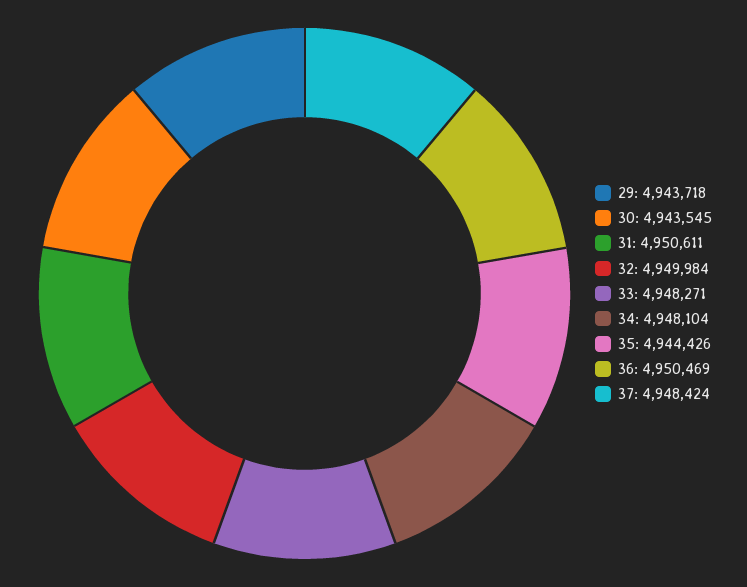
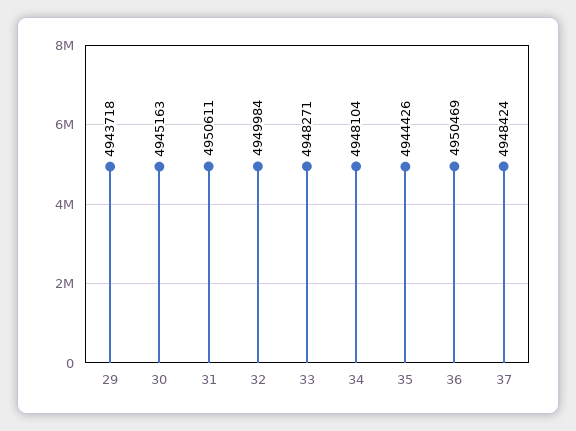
  {
    "29": 4943718,
-   "30": 4943545,
+   "30": 4945163,
    "31": 4950611,
    "32": 4949984,
    "33": 4948271,
    "34": 4948104,
    "35": 4944426,
    "36": 4950469,
    "37": 4948424
  }

